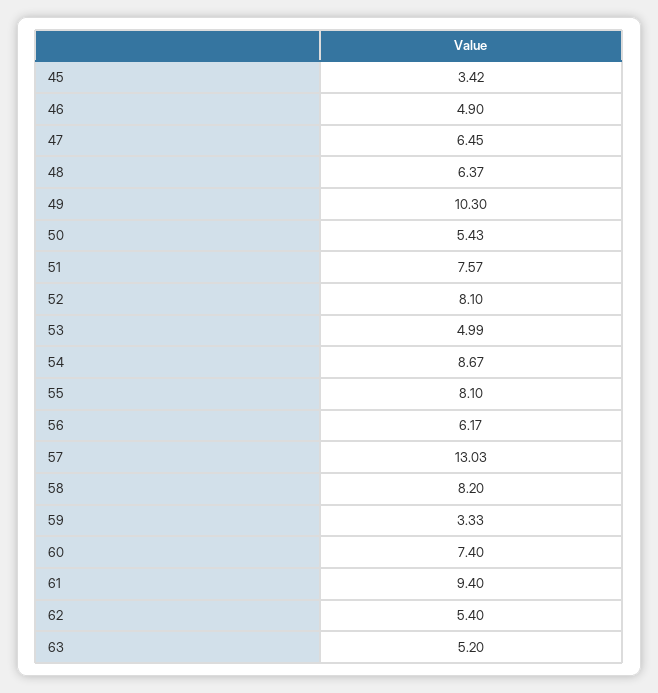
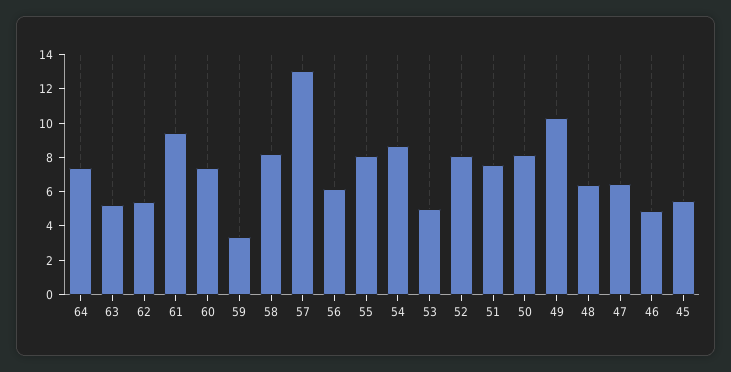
  {
-   "45": 3.42,
+   "45": 5.5,
    "46": 4.9,
    "47": 6.45,
    "48": 6.37,
    "49": 10.3,
-   "50": 5.43,
+   "50": 8,
    "51": 7.57,
    "52": 8.1,
    "53": 4.99,
    "54": 8.67,
    "55": 8.1,
    "56": 6.17,
    "57": 13.03,
    "58": 8.2,
    "59": 3.33,
    "60": 7.4,
    "61": 9.4,
    "62": 5.4,
-   "63": 5.2
+   "63": 5.2,
+   "64": 7.5
  }

